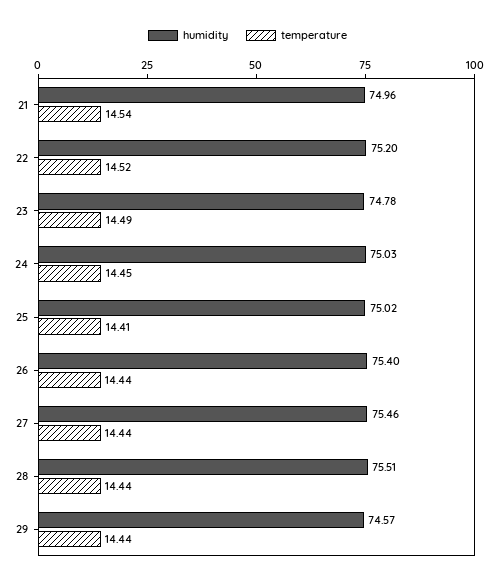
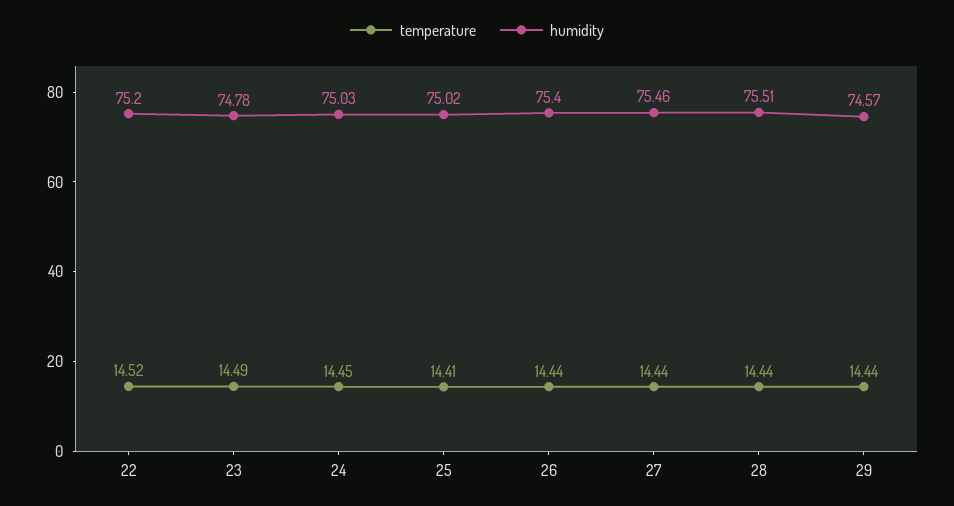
  {
    "humidity": {
-     "21": 74.96,
      "22": 75.2,
      "23": 74.78,
      "24": 75.03,
      "25": 75.02,
      "26": 75.4,
      "27": 75.46,
      "28": 75.51,
      "29": 74.57
    },
    "temperature": {
-     "21": 14.54,
      "22": 14.52,
      "23": 14.49,
      "24": 14.45,
      "25": 14.41,
      "26": 14.44,
      "27": 14.44,
      "28": 14.44,
      "29": 14.44
    }
  }

